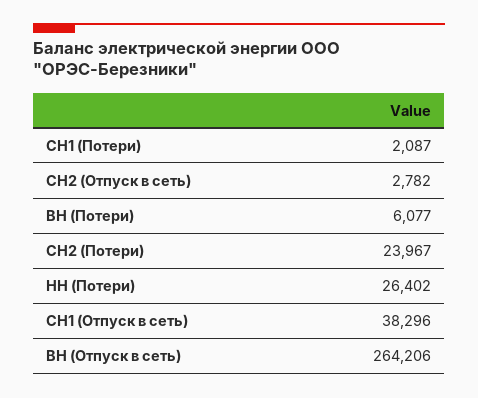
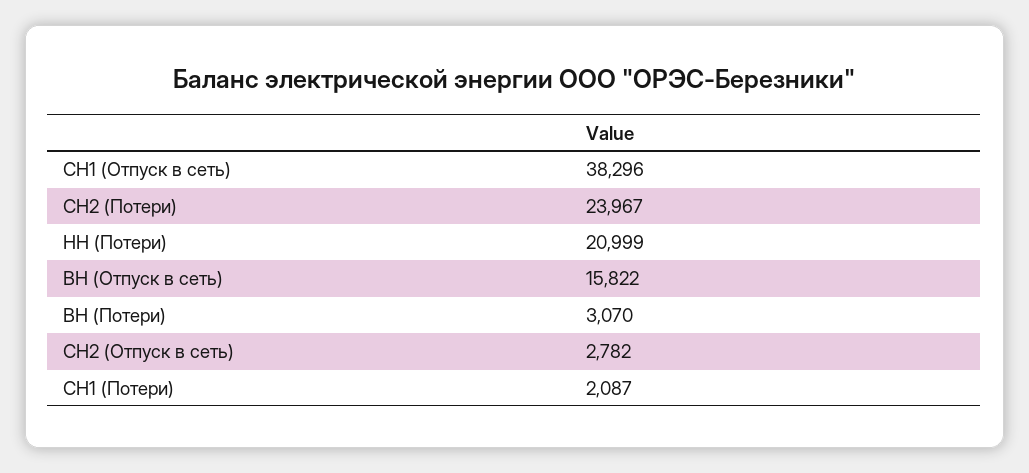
  {
    "СН1 (Потери)": 2087,
    "СН2 (Отпуск в сеть)": 2782,
-   "ВН (Потери)": 6077,
+   "ВН (Потери)": 3070,
    "СН2 (Потери)": 23967,
-   "НН (Потери)": 26402,
+   "НН (Потери)": 20999,
    "СН1 (Отпуск в сеть)": 38296,
-   "ВН (Отпуск в сеть)": 264206
+   "ВН (Отпуск в сеть)": 15822
  }

